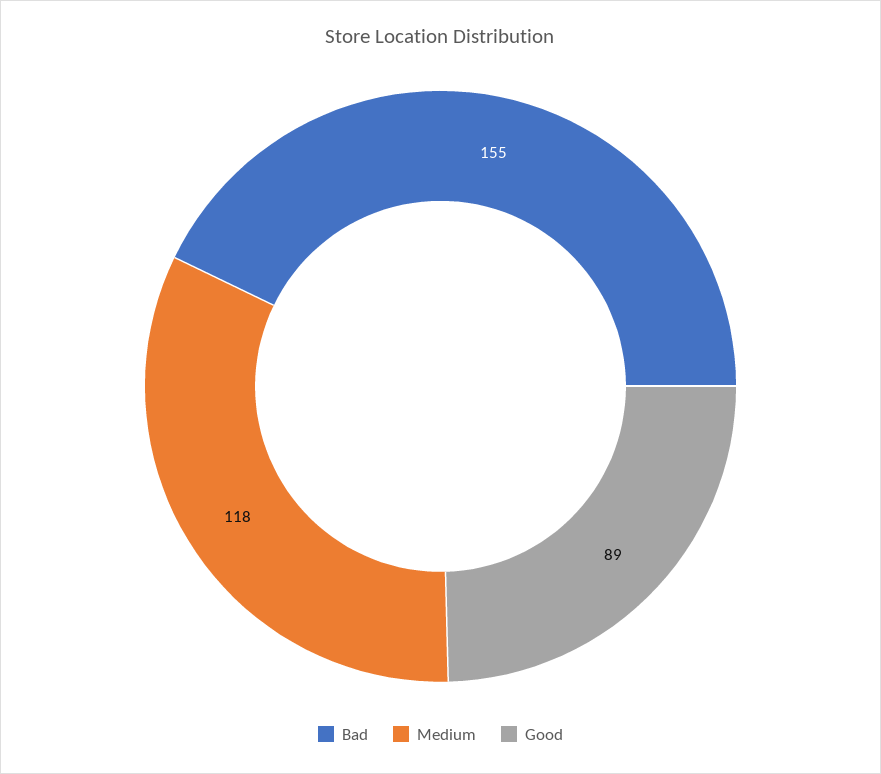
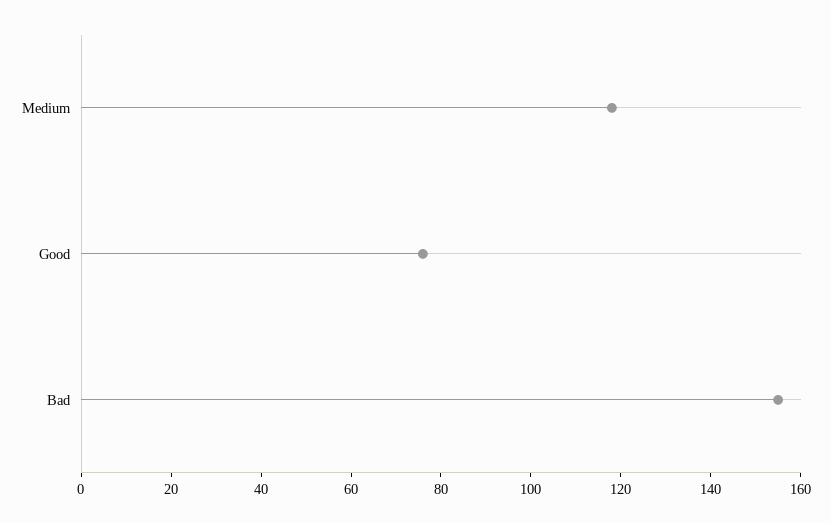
  {
    "Bad": 155,
    "Medium": 118,
-   "Good": 89
+   "Good": 75
  }

